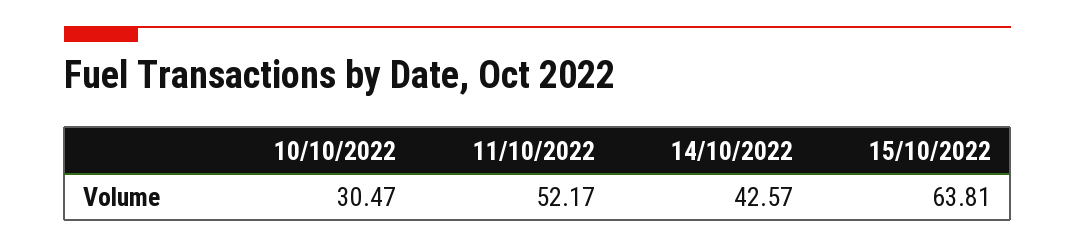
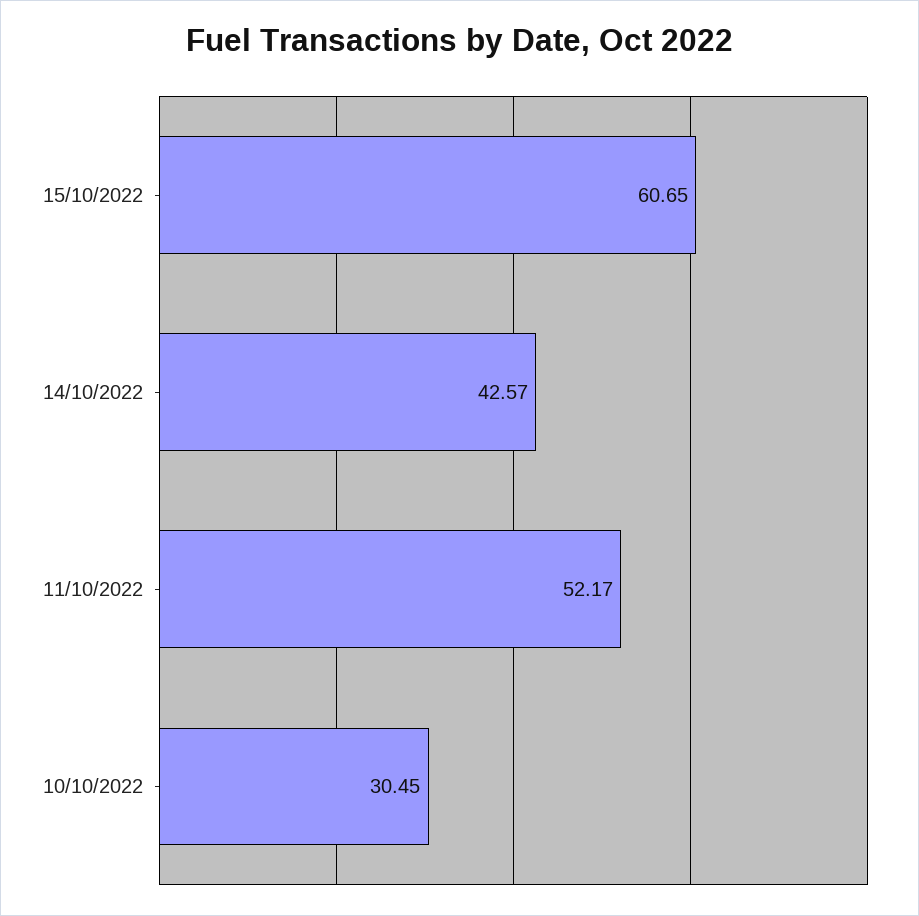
  {
-   "10/10/2022": 30.47,
+   "10/10/2022": 30.45,
    "11/10/2022": 52.17,
    "14/10/2022": 42.57,
-   "15/10/2022": 63.81
+   "15/10/2022": 60.65
  }

